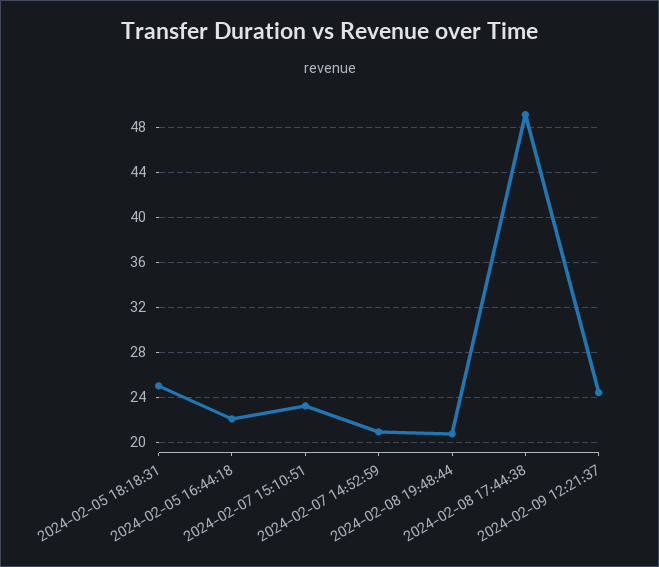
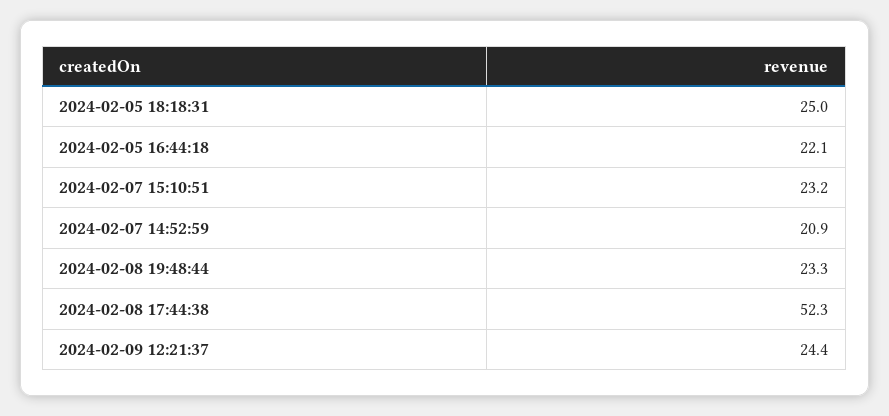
  {
    "2024-02-05 18:18:31": 25,
    "2024-02-05 16:44:18": 22.1,
    "2024-02-07 15:10:51": 23.2,
    "2024-02-07 14:52:59": 20.9,
-   "2024-02-08 19:48:44": 21,
+   "2024-02-08 19:48:44": 23.3,
-   "2024-02-08 17:44:38": 49,
+   "2024-02-08 17:44:38": 52.3,
    "2024-02-09 12:21:37": 24.4
  }

